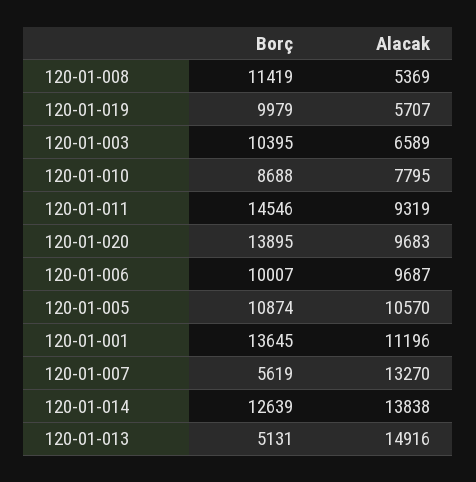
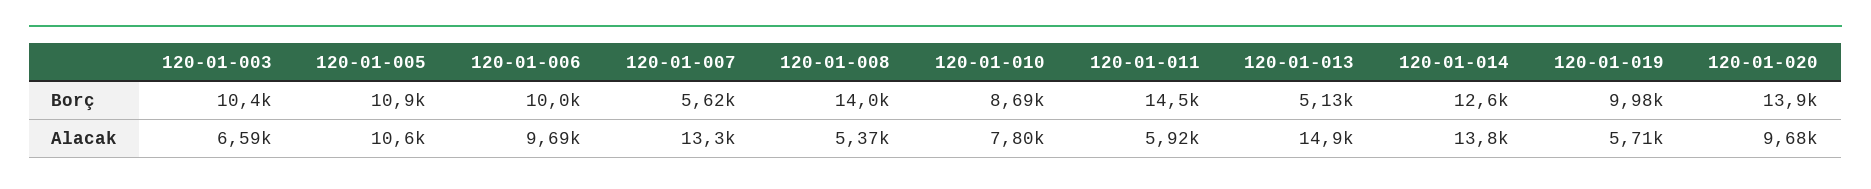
  {
    "Borç": {
-     "120-01-008": 11419,
+     "120-01-008": 14000,
      "120-01-019": 9979,
      "120-01-003": 10395,
      "120-01-010": 8688,
      "120-01-011": 14546,
      "120-01-020": 13895,
      "120-01-006": 10007,
      "120-01-005": 10874,
-     "120-01-001": 13645,
      "120-01-007": 5619,
      "120-01-014": 12639,
      "120-01-013": 5131
    },
    "Alacak": {
      "120-01-008": 5369,
      "120-01-019": 5707,
      "120-01-003": 6589,
      "120-01-010": 7795,
-     "120-01-011": 9319,
+     "120-01-011": 5920,
      "120-01-020": 9683,
      "120-01-006": 9687,
      "120-01-005": 10570,
-     "120-01-001": 11196,
      "120-01-007": 13270,
      "120-01-014": 13838,
      "120-01-013": 14916
    }
  }

